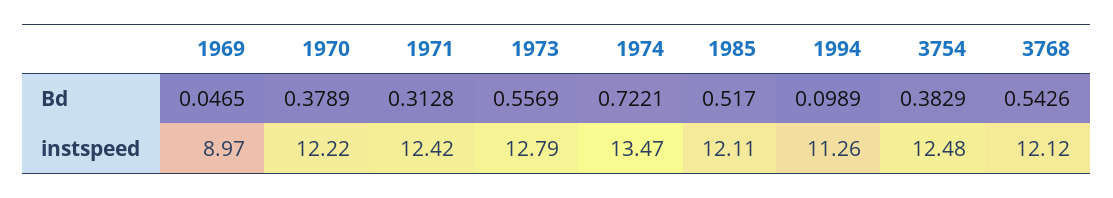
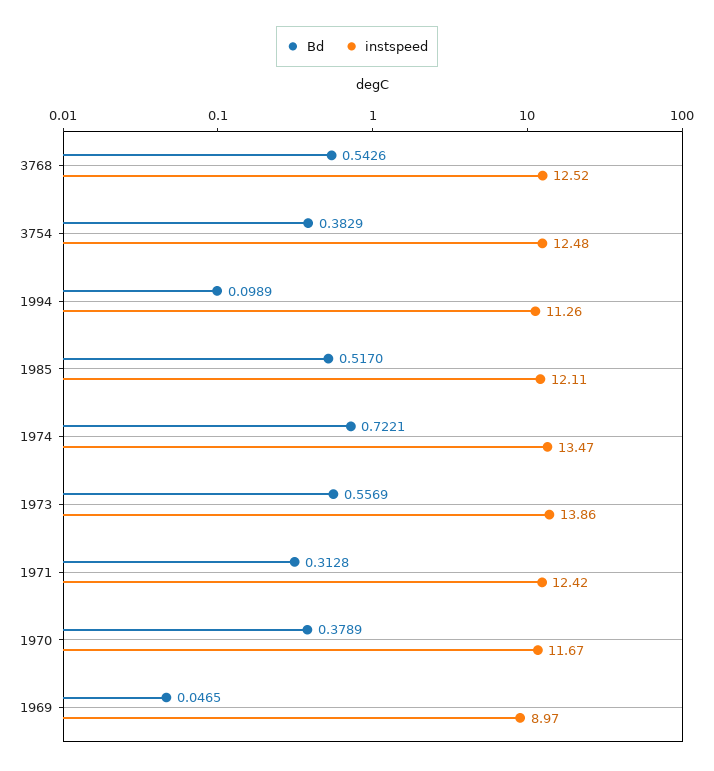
  {
    "Bd": {
      "1969": 0.0465,
      "1970": 0.3789,
      "1971": 0.3128,
      "1973": 0.5569,
      "1974": 0.7221,
      "1985": 0.517,
      "1994": 0.0989,
      "3754": 0.3829,
      "3768": 0.5426
    },
    "instspeed": {
      "1969": 8.97,
-     "1970": 12.22,
+     "1970": 11.67,
      "1971": 12.42,
-     "1973": 12.79,
+     "1973": 13.86,
      "1974": 13.47,
      "1985": 12.11,
      "1994": 11.26,
      "3754": 12.48,
-     "3768": 12.12
+     "3768": 12.52
    }
  }

